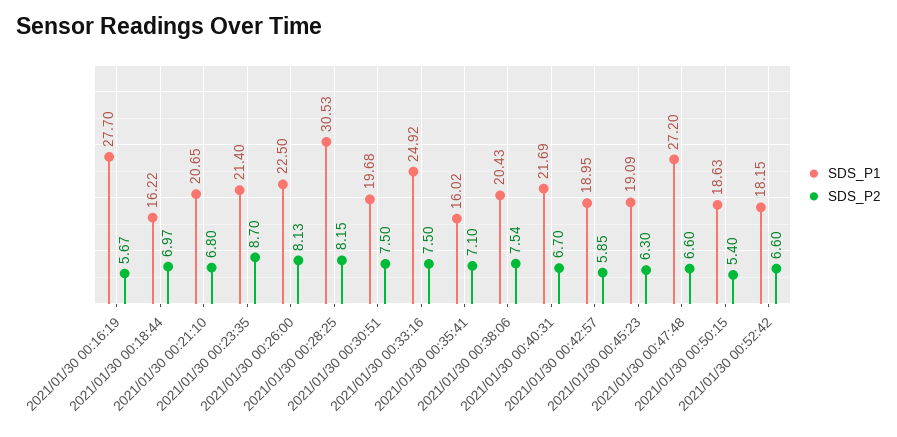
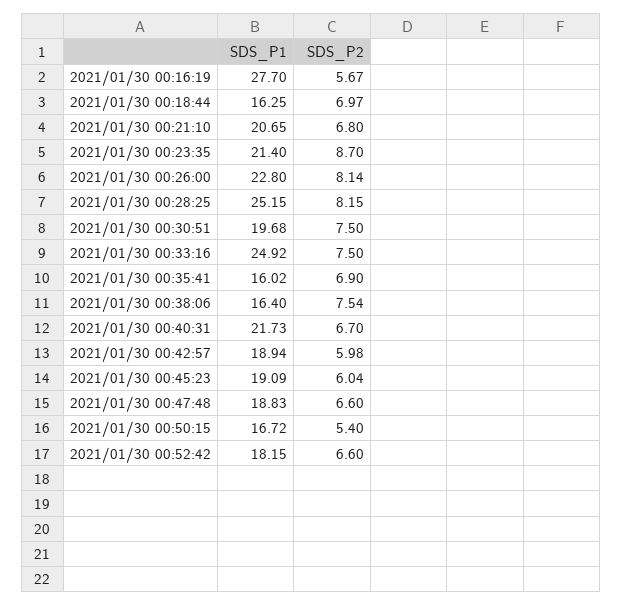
  {
    "SDS_P1": {
      "2021/01/30 00:16:19": 27.7,
-     "2021/01/30 00:18:44": 16.22,
+     "2021/01/30 00:18:44": 16.25,
      "2021/01/30 00:21:10": 20.65,
      "2021/01/30 00:23:35": 21.4,
-     "2021/01/30 00:26:00": 22.5,
+     "2021/01/30 00:26:00": 22.8,
-     "2021/01/30 00:28:25": 30.53,
+     "2021/01/30 00:28:25": 25.15,
      "2021/01/30 00:30:51": 19.68,
      "2021/01/30 00:33:16": 24.92,
      "2021/01/30 00:35:41": 16.02,
-     "2021/01/30 00:38:06": 20.43,
+     "2021/01/30 00:38:06": 16.4,
-     "2021/01/30 00:40:31": 21.69,
+     "2021/01/30 00:40:31": 21.73,
-     "2021/01/30 00:42:57": 18.95,
+     "2021/01/30 00:42:57": 18.94,
      "2021/01/30 00:45:23": 19.09,
-     "2021/01/30 00:47:48": 27.2,
+     "2021/01/30 00:47:48": 18.83,
-     "2021/01/30 00:50:15": 18.63,
+     "2021/01/30 00:50:15": 16.72,
      "2021/01/30 00:52:42": 18.15
    },
    "SDS_P2": {
      "2021/01/30 00:16:19": 5.67,
      "2021/01/30 00:18:44": 6.97,
      "2021/01/30 00:21:10": 6.8,
      "2021/01/30 00:23:35": 8.7,
-     "2021/01/30 00:26:00": 8.13,
+     "2021/01/30 00:26:00": 8.14,
      "2021/01/30 00:28:25": 8.15,
      "2021/01/30 00:30:51": 7.5,
      "2021/01/30 00:33:16": 7.5,
-     "2021/01/30 00:35:41": 7.1,
+     "2021/01/30 00:35:41": 6.9,
      "2021/01/30 00:38:06": 7.54,
      "2021/01/30 00:40:31": 6.7,
-     "2021/01/30 00:42:57": 5.85,
+     "2021/01/30 00:42:57": 5.98,
-     "2021/01/30 00:45:23": 6.3,
+     "2021/01/30 00:45:23": 6.04,
      "2021/01/30 00:47:48": 6.6,
      "2021/01/30 00:50:15": 5.4,
      "2021/01/30 00:52:42": 6.6
    }
  }

